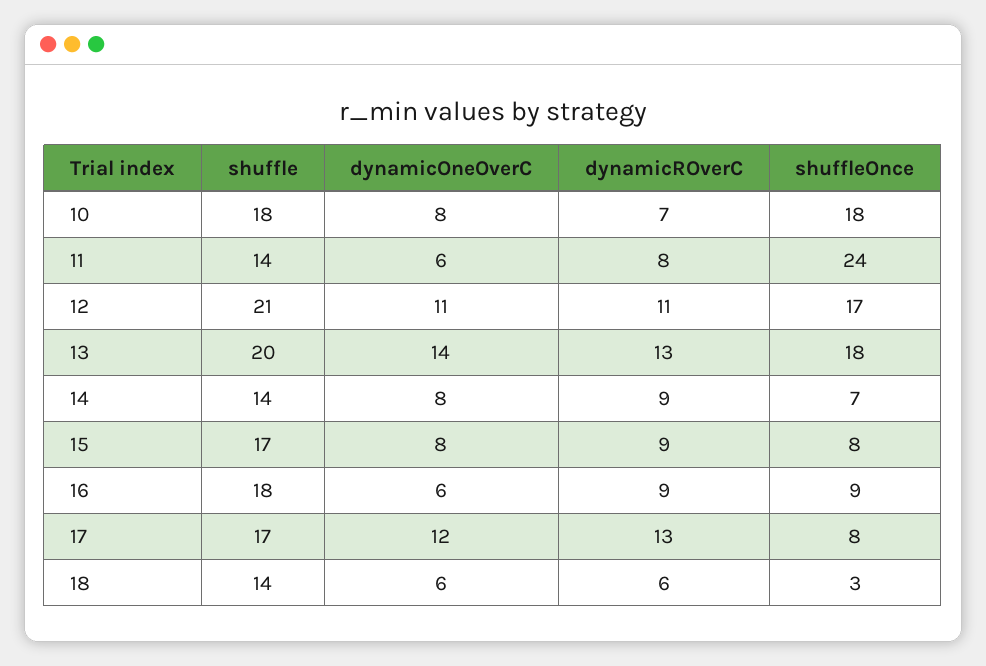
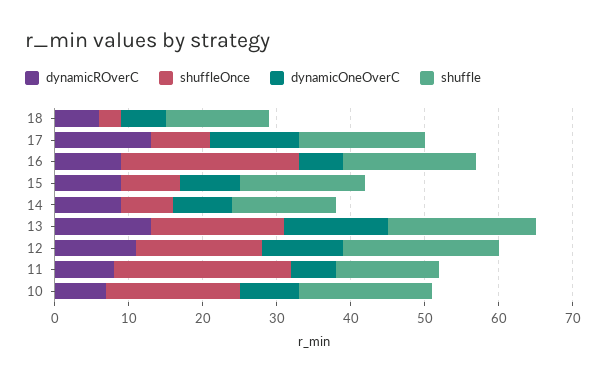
  {
    "shuffle": {
      "10": 18,
      "11": 14,
      "12": 21,
      "13": 20,
      "14": 14,
      "15": 17,
      "16": 18,
      "17": 17,
      "18": 14
    },
    "dynamicOneOverC": {
      "10": 8,
      "11": 6,
      "12": 11,
      "13": 14,
      "14": 8,
      "15": 8,
      "16": 6,
      "17": 12,
      "18": 6
    },
    "dynamicROverC": {
      "10": 7,
      "11": 8,
      "12": 11,
      "13": 13,
      "14": 9,
      "15": 9,
      "16": 9,
      "17": 13,
      "18": 6
    },
    "shuffleOnce": {
      "10": 18,
      "11": 24,
      "12": 17,
      "13": 18,
      "14": 7,
      "15": 8,
-     "16": 9,
+     "16": 25,
      "17": 8,
      "18": 3
    }
  }

